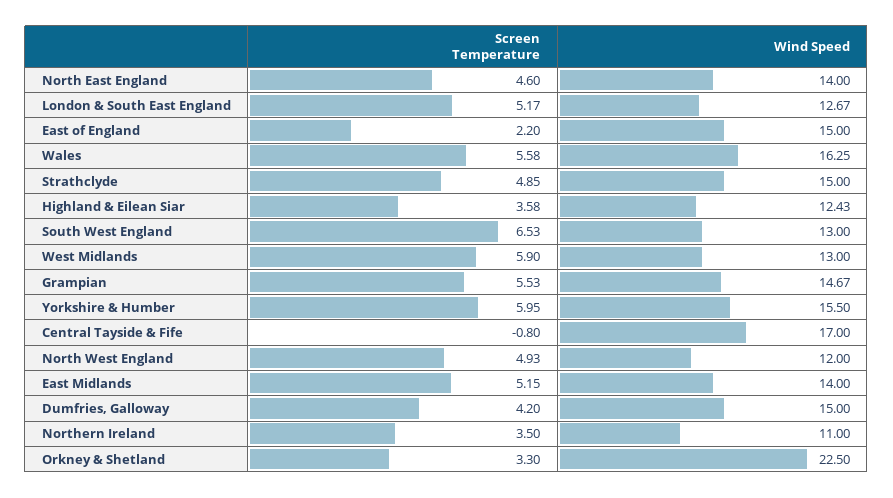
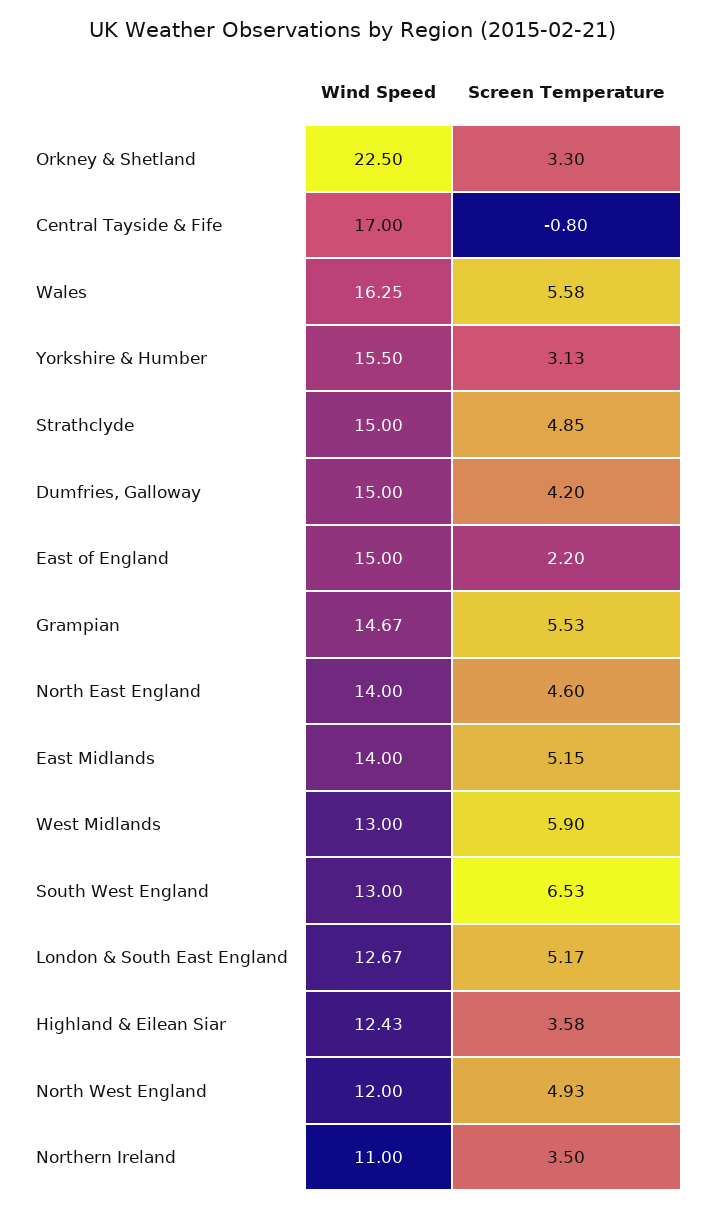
  {
    "Screen Temperature": {
      "North East England": 4.6,
      "London & South East England": 5.17,
      "East of England": 2.2,
      "Wales": 5.58,
      "Strathclyde": 4.85,
      "Highland & Eilean Siar": 3.58,
      "South West England": 6.53,
      "West Midlands": 5.9,
      "Grampian": 5.53,
-     "Yorkshire & Humber": 5.95,
+     "Yorkshire & Humber": 3.13,
      "Central Tayside & Fife": -0.8,
      "North West England": 4.93,
      "East Midlands": 5.15,
      "Dumfries, Galloway": 4.2,
      "Northern Ireland": 3.5,
      "Orkney & Shetland": 3.3
    },
    "Wind Speed": {
      "North East England": 14,
      "London & South East England": 12.67,
      "East of England": 15,
      "Wales": 16.25,
      "Strathclyde": 15,
      "Highland & Eilean Siar": 12.43,
      "South West England": 13,
      "West Midlands": 13,
      "Grampian": 14.67,
      "Yorkshire & Humber": 15.5,
      "Central Tayside & Fife": 17,
      "North West England": 12,
      "East Midlands": 14,
      "Dumfries, Galloway": 15,
      "Northern Ireland": 11,
      "Orkney & Shetland": 22.5
    }
  }

